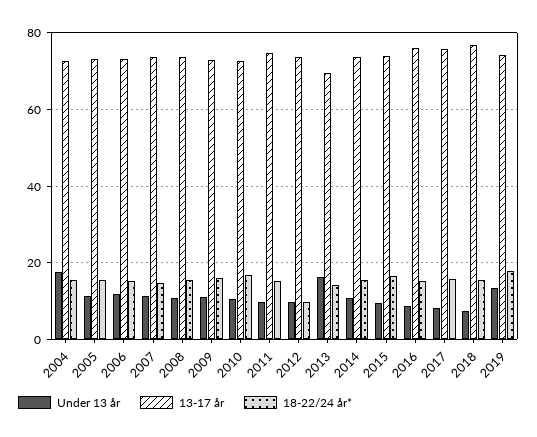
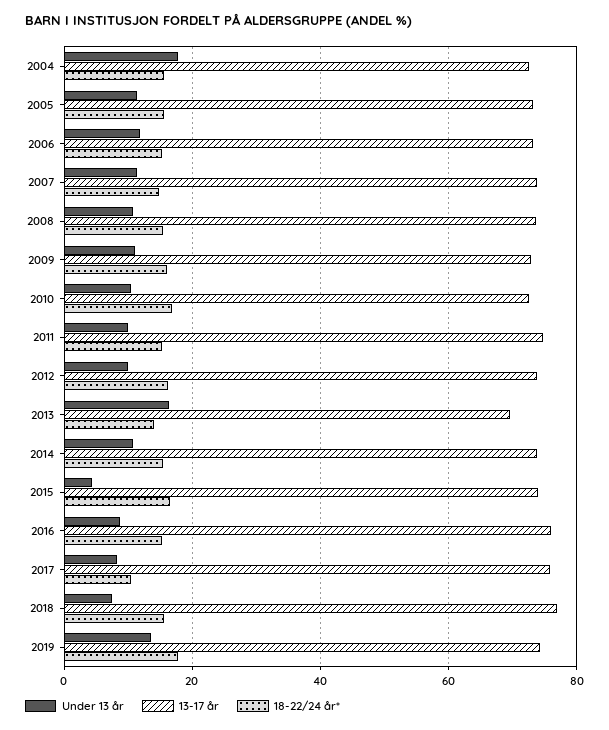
  {
    "Under 13 år": {
      "2004": 18,
      "2005": 12,
      "2006": 12,
      "2007": 12,
      "2008": 10,
      "2009": 12,
      "2010": 10,
      "2011": 10,
      "2012": 10,
      "2013": 16,
      "2014": 10,
-     "2015": 10,
+     "2015": 4,
      "2016": 8,
      "2017": 8,
      "2018": 8,
      "2019": 14
    },
    "13-17 år": {
      "2004": 72,
      "2005": 74,
      "2006": 74,
      "2007": 74,
      "2008": 74,
      "2009": 72,
      "2010": 72,
      "2011": 74,
      "2012": 74,
      "2013": 70,
      "2014": 74,
      "2015": 74,
      "2016": 76,
      "2017": 76,
      "2018": 76,
      "2019": 74
    },
    "18-22/24 år*": {
      "2004": 16,
      "2005": 16,
      "2006": 16,
      "2007": 14,
      "2008": 16,
      "2009": 16,
      "2010": 16,
      "2011": 16,
-     "2012": 10,
+     "2012": 16,
      "2013": 14,
      "2014": 16,
      "2015": 16,
      "2016": 16,
-     "2017": 16,
+     "2017": 10,
      "2018": 16,
      "2019": 18
    }
  }

